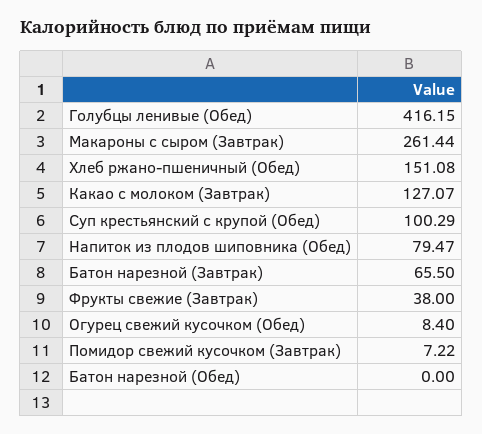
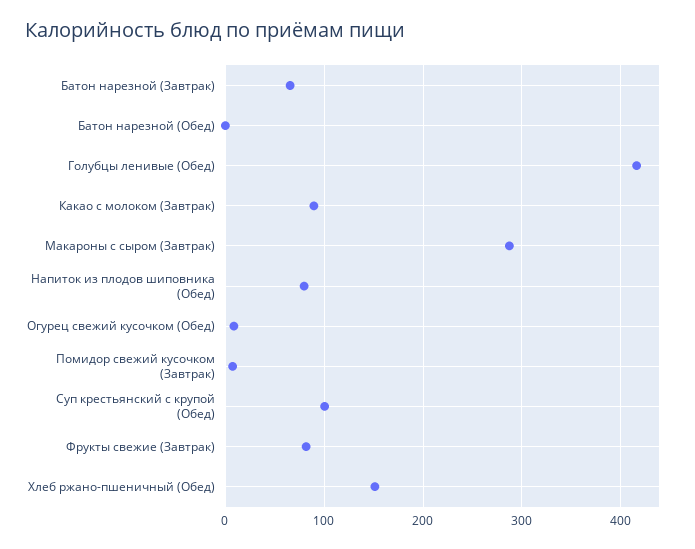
  {
    "Голубцы ленивые (Обед)": 416.15,
-   "Макароны с сыром (Завтрак)": 261.44,
+   "Макароны с сыром (Завтрак)": 290,
    "Хлеб ржано-пшеничный (Обед)": 151.08,
-   "Какао с молоком (Завтрак)": 127.07,
+   "Какао с молоком (Завтрак)": 90,
    "Суп крестьянский с крупой (Обед)": 100.29,
    "Напиток из плодов шиповника (Обед)": 79.47,
    "Батон нарезной (Завтрак)": 65.5,
-   "Фрукты свежие (Завтрак)": 38,
+   "Фрукты свежие (Завтрак)": 80,
    "Огурец свежий кусочком (Обед)": 8.4,
    "Помидор свежий кусочком (Завтрак)": 7.22,
    "Батон нарезной (Обед)": 0
  }

